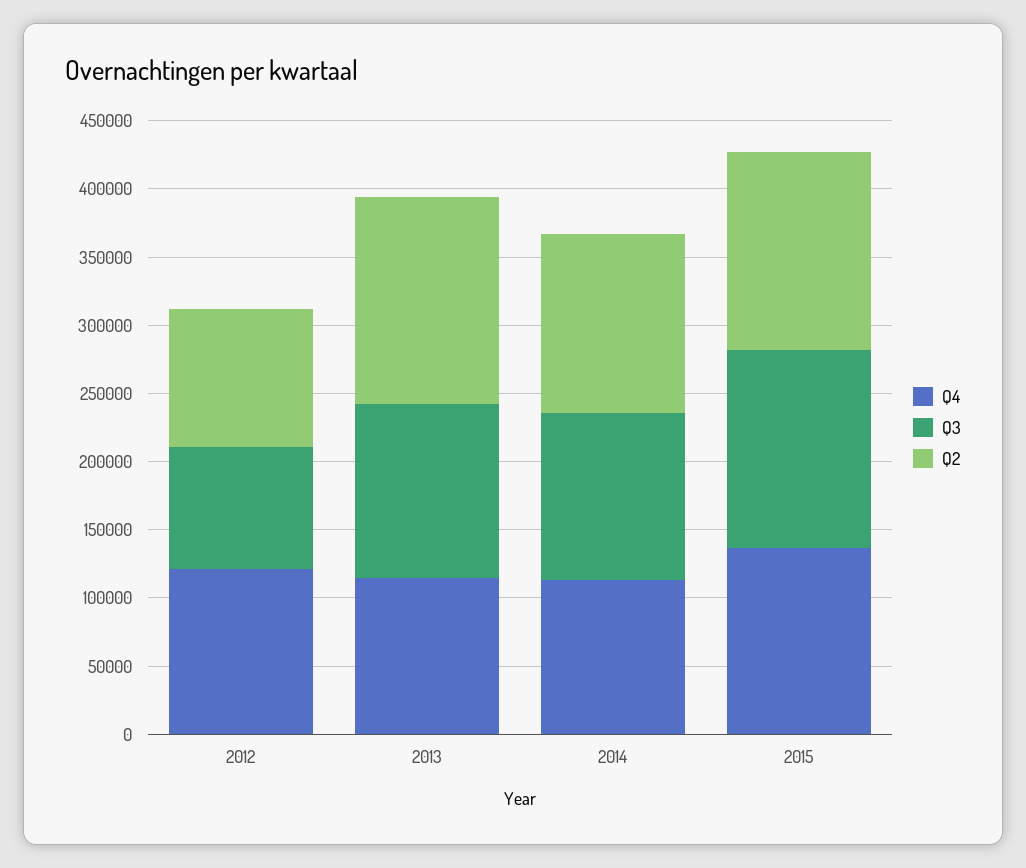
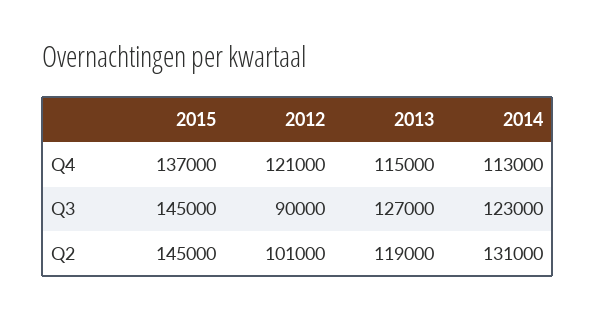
  {
    "Q4": {
      "2012": 121000,
      "2013": 115000,
      "2014": 113000,
      "2015": 137000
    },
    "Q3": {
      "2012": 90000,
      "2013": 127000,
      "2014": 123000,
      "2015": 145000
    },
    "Q2": {
      "2012": 101000,
-     "2013": 150000,
+     "2013": 119000,
      "2014": 131000,
      "2015": 145000
    }
  }

